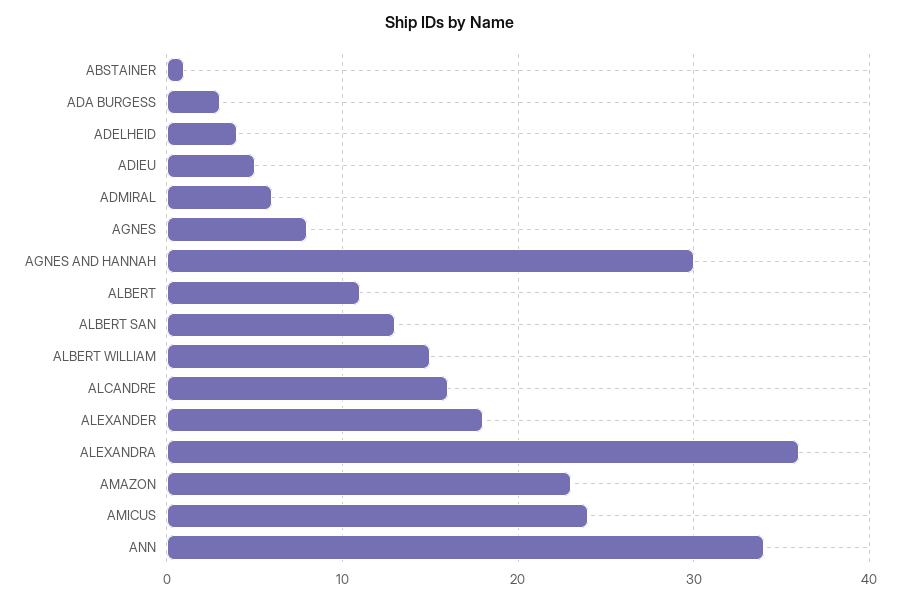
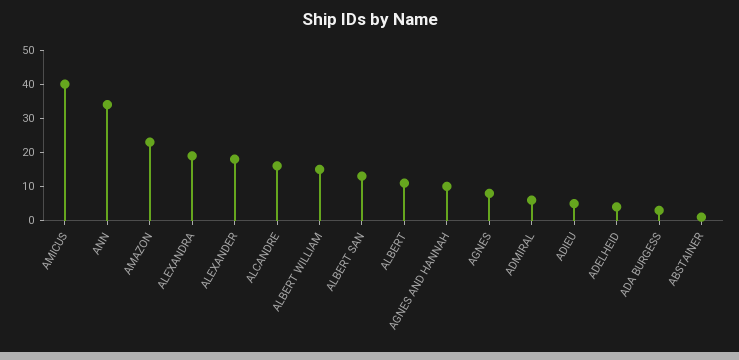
  {
    "ABSTAINER": 1,
    "ADA BURGESS": 3,
    "ADELHEID": 4,
    "ADIEU": 5,
    "ADMIRAL": 6,
    "AGNES": 8,
-   "AGNES AND HANNAH": 30,
+   "AGNES AND HANNAH": 10,
    "ALBERT": 11,
    "ALBERT SAN": 13,
    "ALBERT WILLIAM": 15,
    "ALCANDRE": 16,
    "ALEXANDER": 18,
-   "ALEXANDRA": 36,
+   "ALEXANDRA": 20,
    "AMAZON": 23,
-   "AMICUS": 24,
+   "AMICUS": 40,
    "ANN": 34
  }

